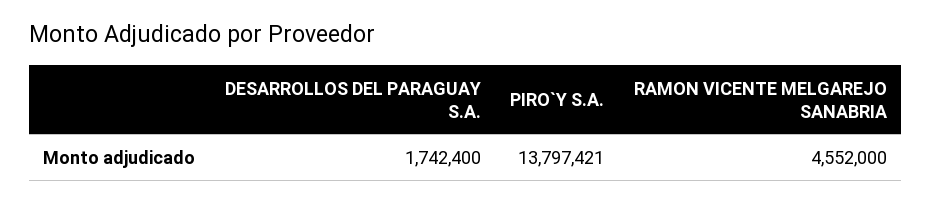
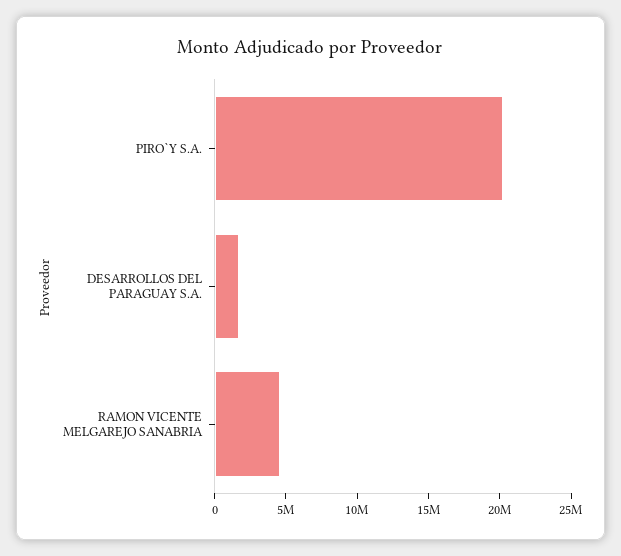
  {
    "DESARROLLOS DEL PARAGUAY S.A.": 1742400,
-   "PIRO`Y S.A.": 13797421,
+   "PIRO`Y S.A.": 20000000,
    "RAMON VICENTE MELGAREJO SANABRIA": 4552000
  }

